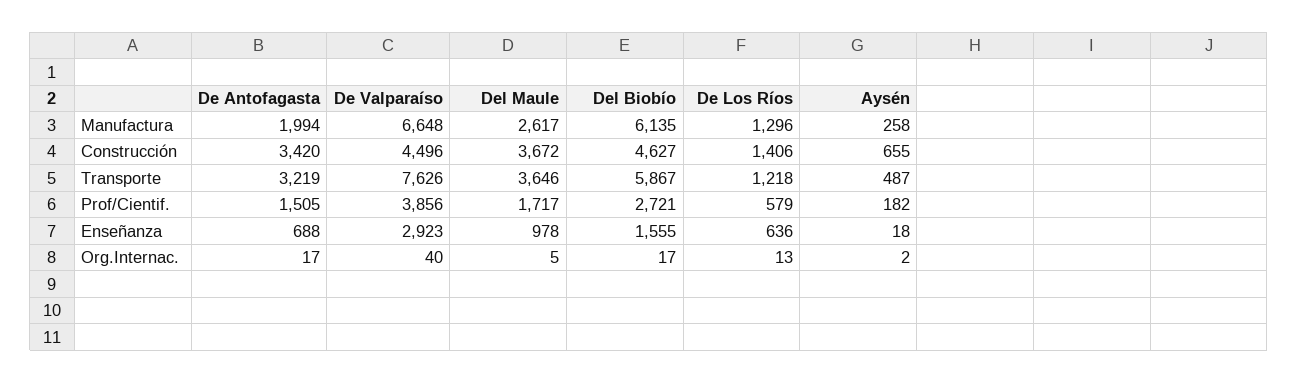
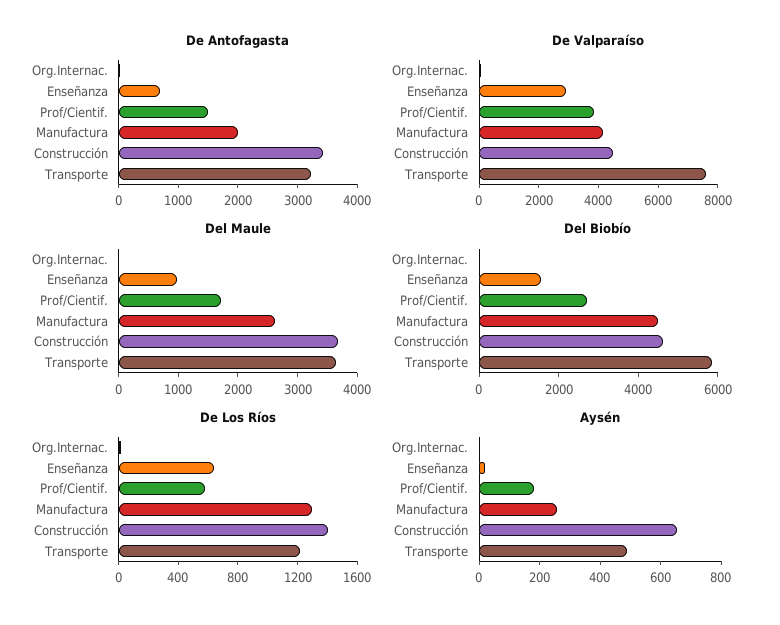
  {
    "De Antofagasta": {
      "Manufactura": 1994,
      "Construcción": 3420,
      "Transporte": 3219,
      "Prof/Cientif.": 1505,
      "Enseñanza": 688,
      "Org.Internac.": 17
    },
    "De Valparaíso": {
-     "Manufactura": 6648,
+     "Manufactura": 4000,
      "Construcción": 4496,
      "Transporte": 7626,
      "Prof/Cientif.": 3856,
      "Enseñanza": 2923,
      "Org.Internac.": 40
    },
    "Del Maule": {
      "Manufactura": 2617,
      "Construcción": 3672,
      "Transporte": 3646,
      "Prof/Cientif.": 1717,
      "Enseñanza": 978,
      "Org.Internac.": 5
    },
    "Del Biobío": {
-     "Manufactura": 6135,
+     "Manufactura": 4500,
      "Construcción": 4627,
      "Transporte": 5867,
      "Prof/Cientif.": 2721,
      "Enseñanza": 1555,
      "Org.Internac.": 17
    },
    "De Los Ríos": {
      "Manufactura": 1296,
      "Construcción": 1406,
      "Transporte": 1218,
      "Prof/Cientif.": 579,
      "Enseñanza": 636,
      "Org.Internac.": 13
    },
    "Aysén": {
      "Manufactura": 258,
      "Construcción": 655,
      "Transporte": 487,
      "Prof/Cientif.": 182,
      "Enseñanza": 18,
      "Org.Internac.": 2
    }
  }

